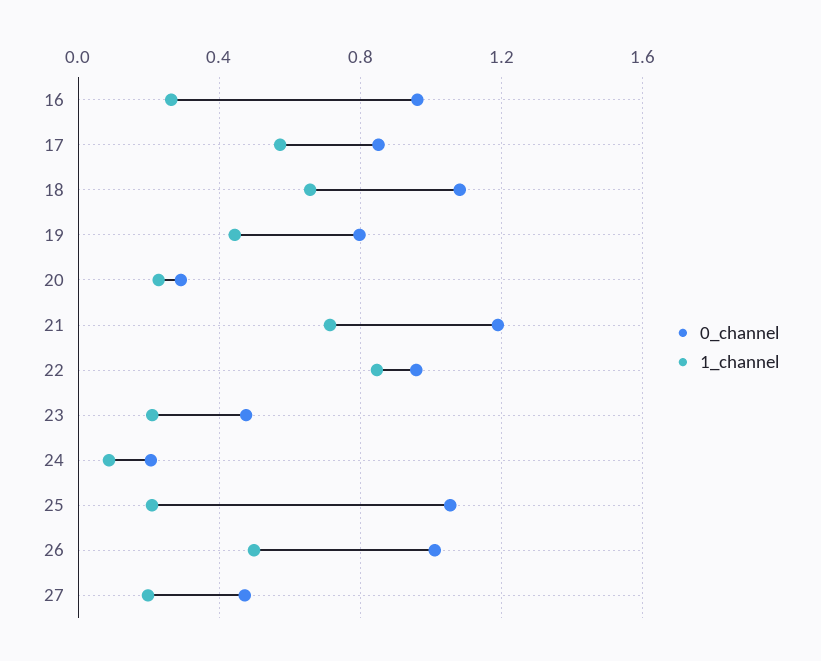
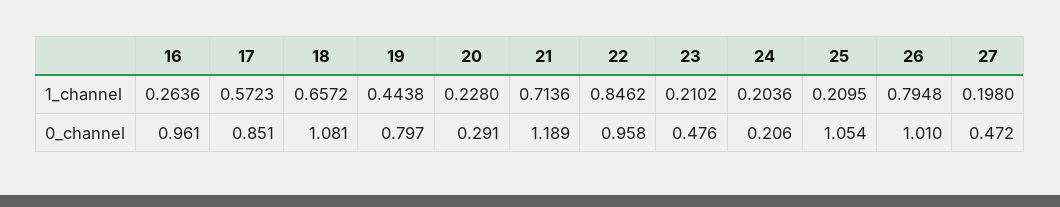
  {
    "0_channel": {
      "16": 0.961,
      "17": 0.851,
      "18": 1.081,
      "19": 0.797,
      "20": 0.291,
      "21": 1.189,
      "22": 0.958,
      "23": 0.476,
      "24": 0.206,
      "25": 1.054,
      "26": 1.01,
      "27": 0.472
    },
    "1_channel": {
      "16": 0.2636,
      "17": 0.5723,
      "18": 0.6572,
      "19": 0.4438,
      "20": 0.228,
      "21": 0.7136,
      "22": 0.8462,
      "23": 0.2102,
-     "24": 0.1,
+     "24": 0.2036,
      "25": 0.2095,
-     "26": 0.5,
+     "26": 0.7948,
      "27": 0.198
    }
  }

